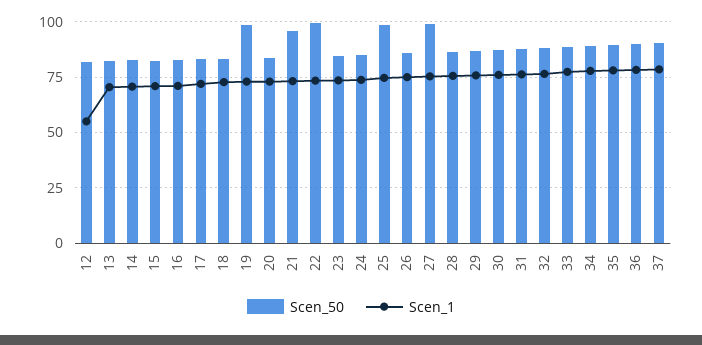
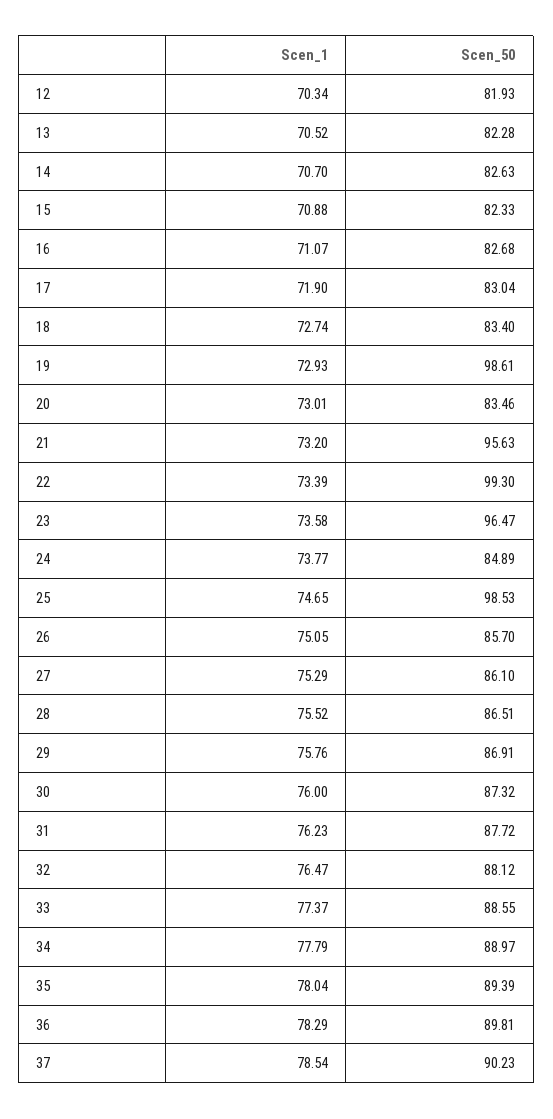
  {
    "Scen_50": {
      "12": 81.93,
      "13": 82.28,
      "14": 82.63,
      "15": 82.33,
      "16": 82.68,
      "17": 83.04,
      "18": 83.4,
      "19": 98.61,
      "20": 83.46,
      "21": 95.63,
      "22": 99.3,
-     "23": 85,
+     "23": 96.47,
      "24": 84.89,
      "25": 98.53,
      "26": 85.7,
-     "27": 100,
+     "27": 86.1,
      "28": 86.51,
      "29": 86.91,
      "30": 87.32,
      "31": 87.72,
      "32": 88.12,
      "33": 88.55,
      "34": 88.97,
      "35": 89.39,
      "36": 89.81,
      "37": 90.23
    },
    "Scen_1": {
-     "12": 55,
+     "12": 70.34,
      "13": 70.52,
      "14": 70.7,
      "15": 70.88,
      "16": 71.07,
      "17": 71.9,
      "18": 72.74,
      "19": 72.93,
      "20": 73.01,
      "21": 73.2,
      "22": 73.39,
      "23": 73.58,
      "24": 73.77,
      "25": 74.65,
      "26": 75.05,
      "27": 75.29,
      "28": 75.52,
      "29": 75.76,
      "30": 76,
      "31": 76.23,
      "32": 76.47,
      "33": 77.37,
      "34": 77.79,
      "35": 78.04,
      "36": 78.29,
      "37": 78.54
    }
  }

